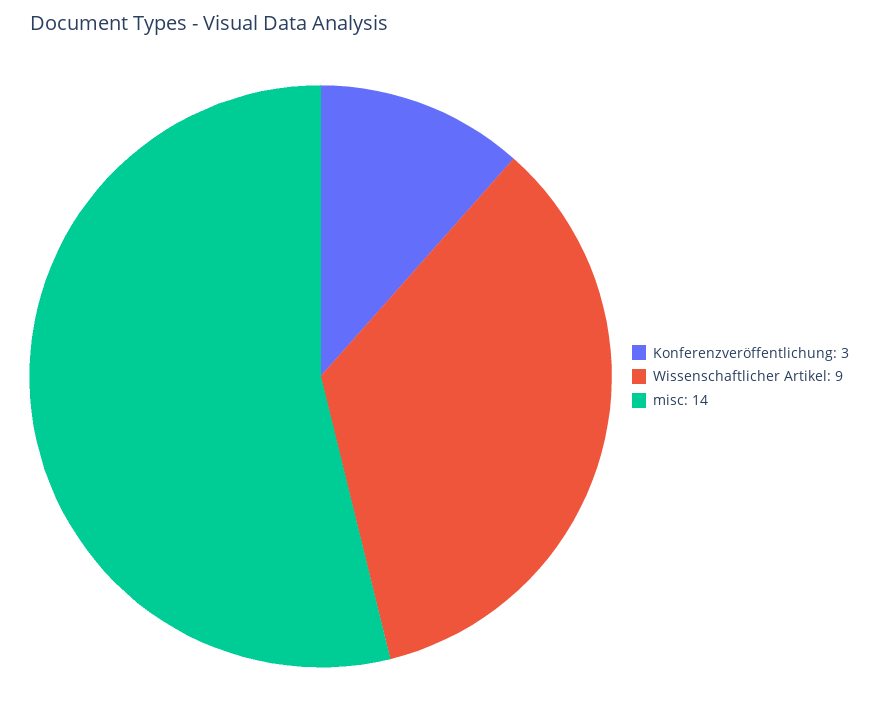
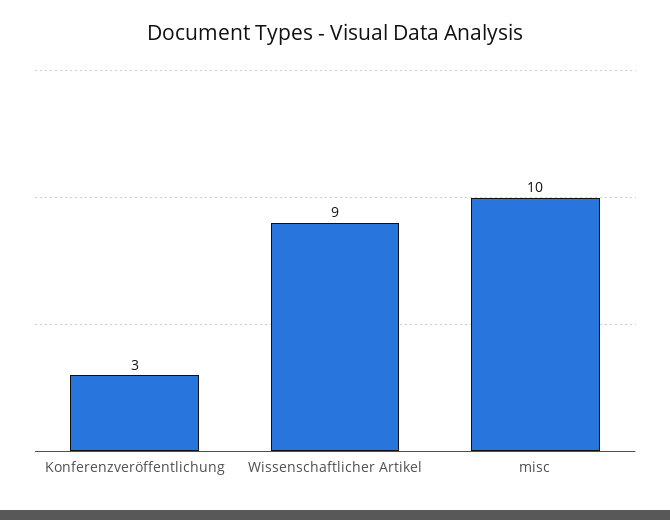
  {
    "Konferenzveröffentlichung": 3,
    "Wissenschaftlicher Artikel": 9,
-   "misc": 14
+   "misc": 10
  }

